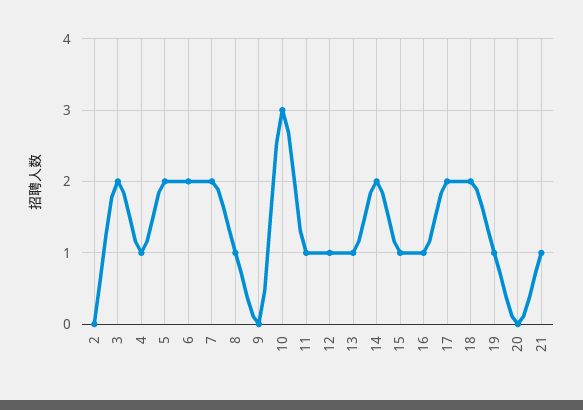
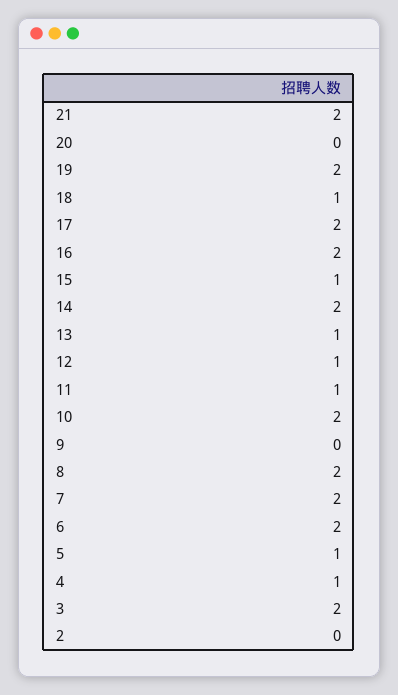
  {
    "2": 0,
    "3": 2,
    "4": 1,
-   "5": 2,
+   "5": 1,
    "6": 2,
    "7": 2,
-   "8": 1,
+   "8": 2,
    "9": 0,
-   "10": 3,
+   "10": 2,
    "11": 1,
    "12": 1,
    "13": 1,
    "14": 2,
    "15": 1,
-   "16": 1,
+   "16": 2,
    "17": 2,
-   "18": 2,
+   "18": 1,
-   "19": 1,
+   "19": 2,
    "20": 0,
-   "21": 1
+   "21": 2
  }

